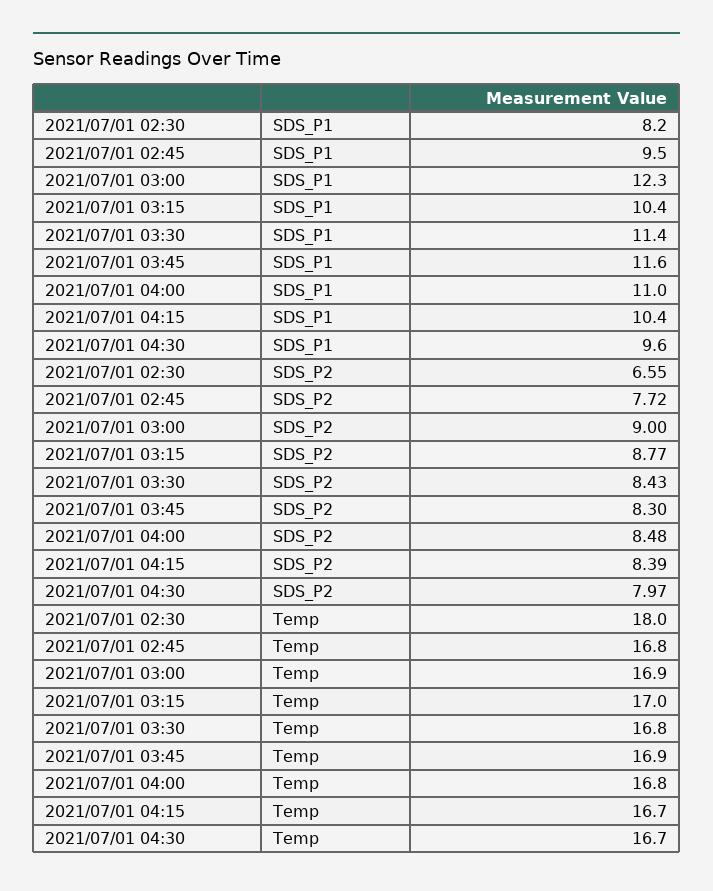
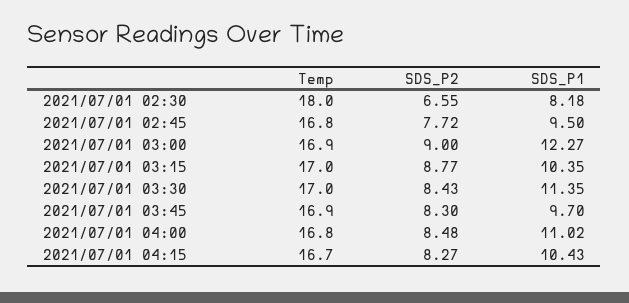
  {
    "2021/07/01 02:30": {
      "SDS_P1": 8.18,
      "SDS_P2": 6.55,
      "Temp": 18
    },
    "2021/07/01 02:45": {
      "SDS_P1": 9.5,
      "SDS_P2": 7.72,
      "Temp": 16.8
    },
    "2021/07/01 03:00": {
      "SDS_P1": 12.27,
      "SDS_P2": 9,
      "Temp": 16.9
    },
    "2021/07/01 03:15": {
      "SDS_P1": 10.35,
      "SDS_P2": 8.77,
      "Temp": 17
    },
    "2021/07/01 03:30": {
      "SDS_P1": 11.35,
      "SDS_P2": 8.43,
-     "Temp": 16.8
+     "Temp": 17
    },
    "2021/07/01 03:45": {
-     "SDS_P1": 11.6,
+     "SDS_P1": 9.7,
      "SDS_P2": 8.3,
      "Temp": 16.9
    },
    "2021/07/01 04:00": {
      "SDS_P1": 11.02,
      "SDS_P2": 8.48,
      "Temp": 16.8
    },
    "2021/07/01 04:15": {
      "SDS_P1": 10.43,
-     "SDS_P2": 8.39,
+     "SDS_P2": 8.27,
      "Temp": 16.7
-   },
+   }
-   "2021/07/01 04:30": {
-     "SDS_P1": 9.6,
-     "SDS_P2": 7.97,
-     "Temp": 16.7
-   }
  }

